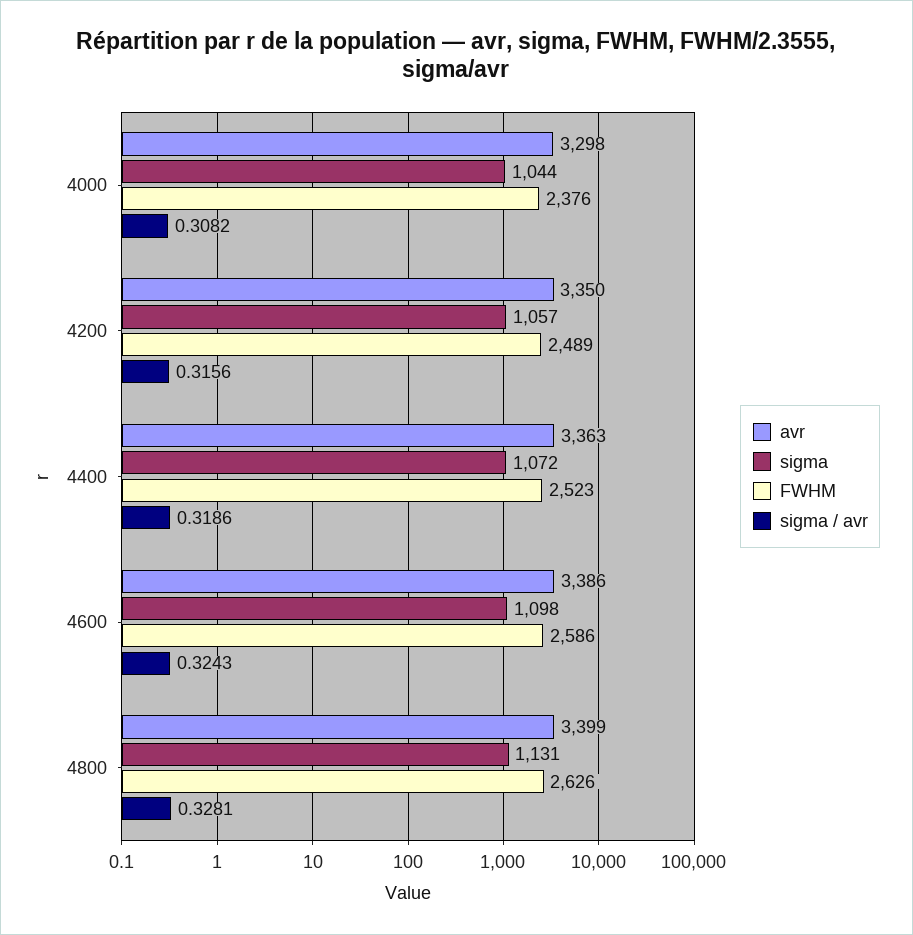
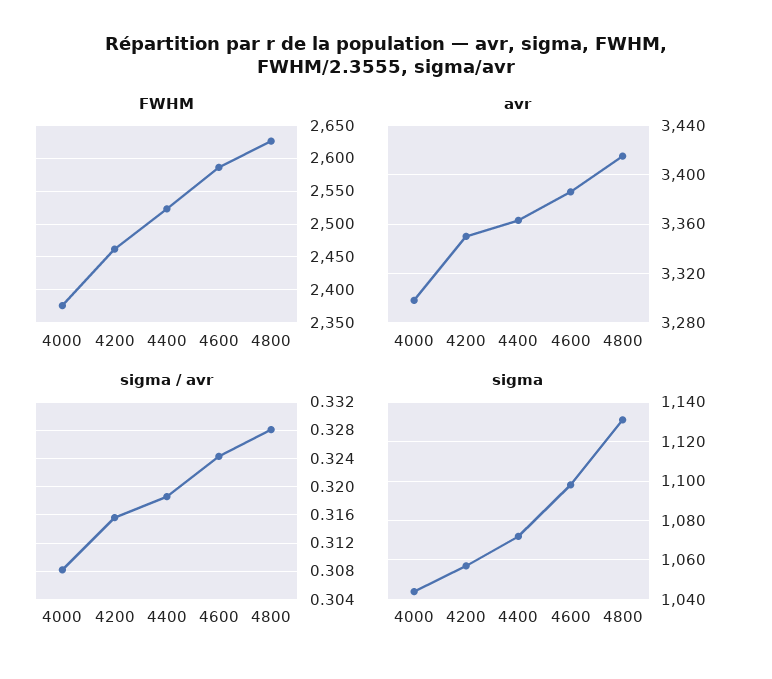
  {
    "avr": {
      "4000": 3298,
      "4200": 3350,
      "4400": 3363,
      "4600": 3386,
-     "4800": 3399
+     "4800": 3415
    },
    "sigma": {
      "4000": 1044,
      "4200": 1057,
      "4400": 1072,
      "4600": 1098,
      "4800": 1131
    },
    "FWHM": {
      "4000": 2376,
-     "4200": 2489,
+     "4200": 2460,
      "4400": 2523,
      "4600": 2586,
      "4800": 2626
    },
    "sigma / avr": {
      "4000": 0.3082,
      "4200": 0.3156,
      "4400": 0.3186,
      "4600": 0.3243,
      "4800": 0.3281
    }
  }

